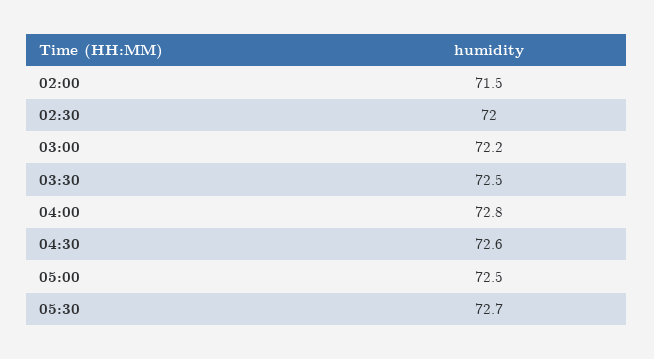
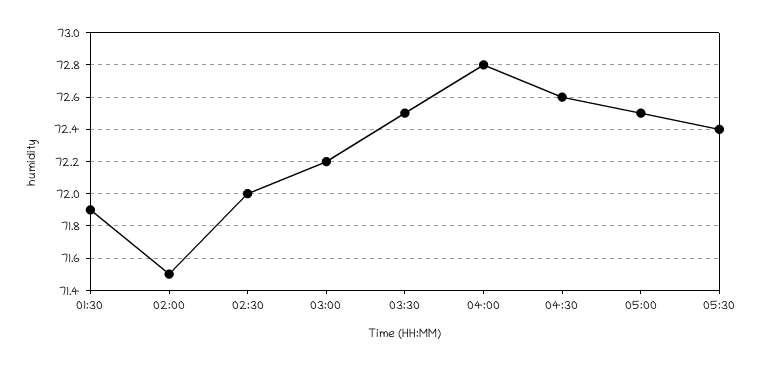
  {
    "02:00": 71.5,
    "02:30": 72,
    "03:00": 72.2,
    "03:30": 72.5,
    "04:00": 72.8,
    "04:30": 72.6,
    "05:00": 72.5,
-   "05:30": 72.7
+   "05:30": 72.4,
+   "01:30": 71.9
  }

